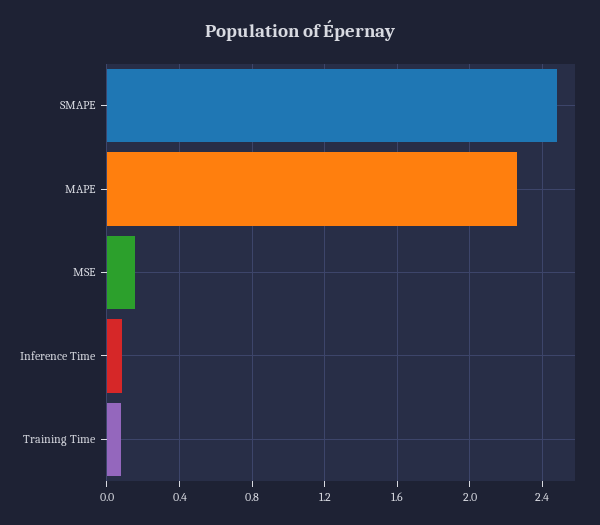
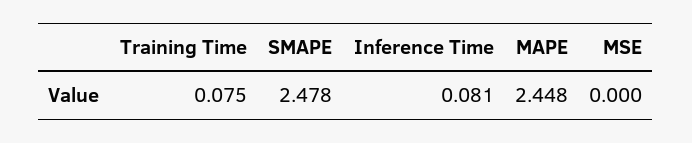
  {
    "SMAPE": 2.478,
-   "MAPE": 2.25,
+   "MAPE": 2.448,
-   "MSE": 0.15,
+   "MSE": 0,
    "Inference Time": 0.081,
    "Training Time": 0.075
  }

